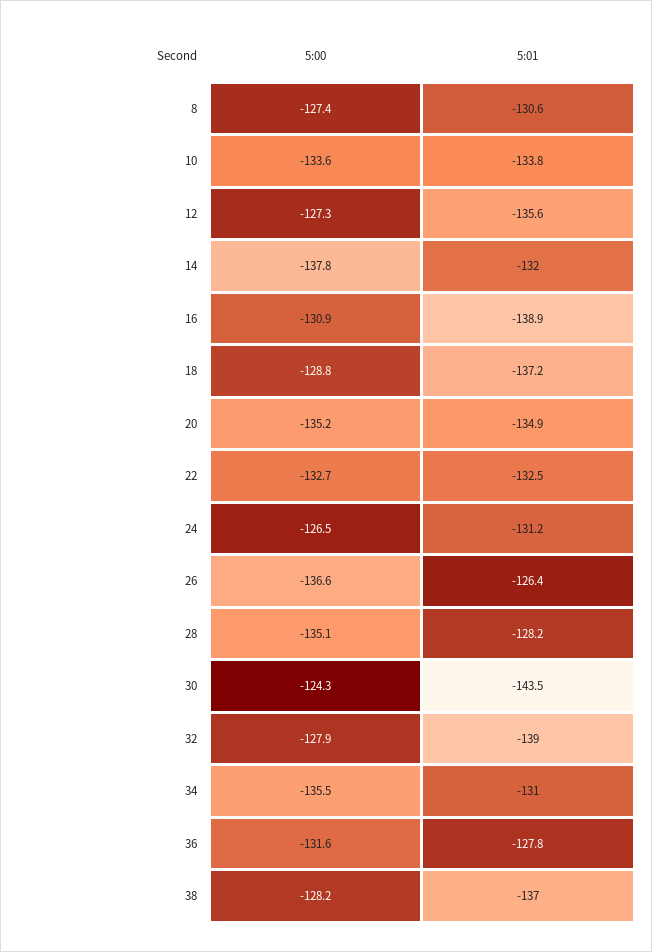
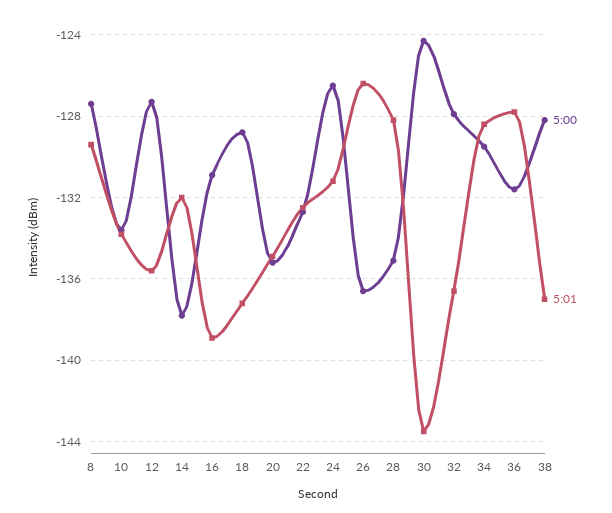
  {
    "5:00": {
      "8": -127.4,
      "10": -133.6,
      "12": -127.3,
      "14": -137.8,
      "16": -130.9,
      "18": -128.8,
      "20": -135.2,
      "22": -132.7,
      "24": -126.5,
      "26": -136.6,
      "28": -135.1,
      "30": -124.3,
      "32": -127.9,
-     "34": -135.5,
+     "34": -129.5,
      "36": -131.6,
      "38": -128.2
    },
    "5:01": {
-     "8": -130.6,
+     "8": -129.5,
      "10": -133.8,
      "12": -135.6,
      "14": -132,
      "16": -138.9,
      "18": -137.2,
      "20": -134.9,
      "22": -132.5,
      "24": -131.2,
      "26": -126.4,
      "28": -128.2,
      "30": -143.5,
-     "32": -139,
+     "32": -136.5,
-     "34": -131,
+     "34": -128.5,
      "36": -127.8,
      "38": -137
    }
  }

